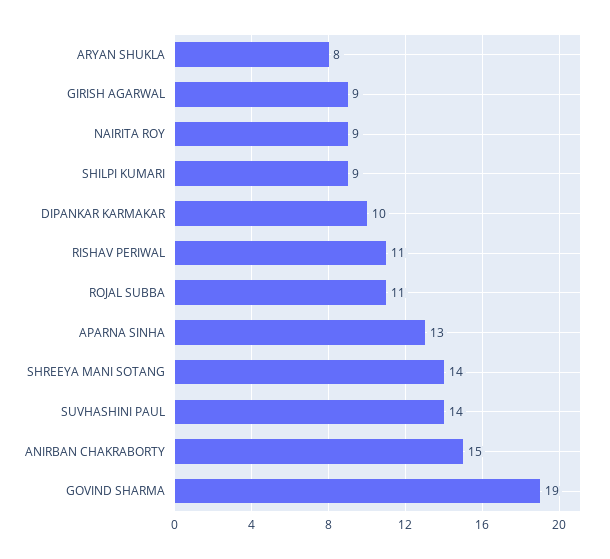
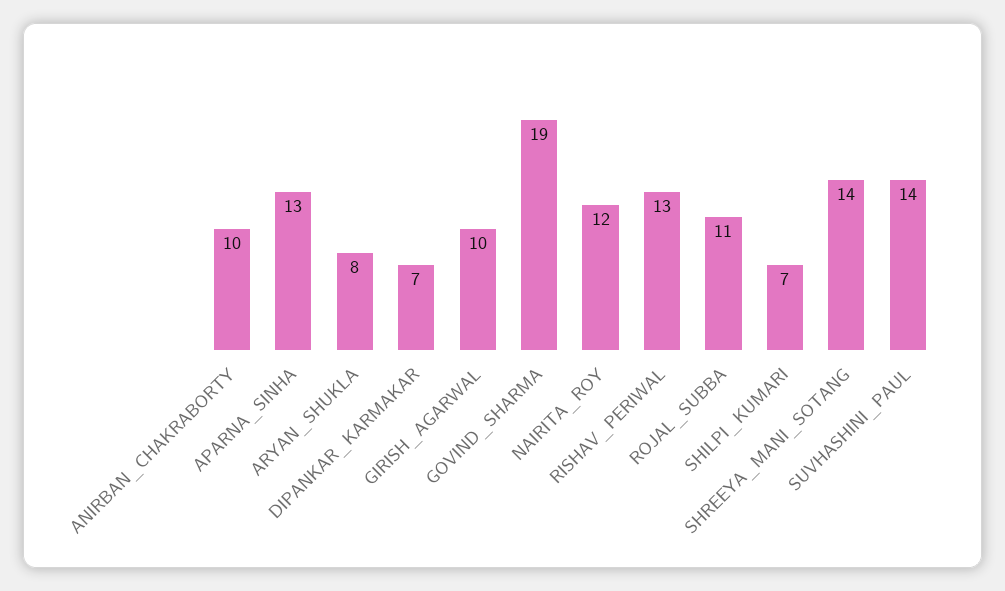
  {
    "ARYAN SHUKLA": 8,
-   "GIRISH AGARWAL": 9,
+   "GIRISH AGARWAL": 10,
-   "NAIRITA ROY": 9,
+   "NAIRITA ROY": 12,
-   "SHILPI KUMARI": 9,
+   "SHILPI KUMARI": 7,
-   "DIPANKAR KARMAKAR": 10,
+   "DIPANKAR KARMAKAR": 7,
-   "RISHAV PERIWAL": 11,
+   "RISHAV PERIWAL": 13,
    "ROJAL SUBBA": 11,
    "APARNA SINHA": 13,
    "SHREEYA MANI SOTANG": 14,
    "SUVHASHINI PAUL": 14,
-   "ANIRBAN CHAKRABORTY": 15,
+   "ANIRBAN CHAKRABORTY": 10,
    "GOVIND SHARMA": 19
  }

